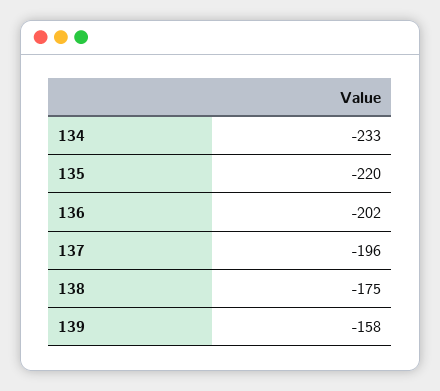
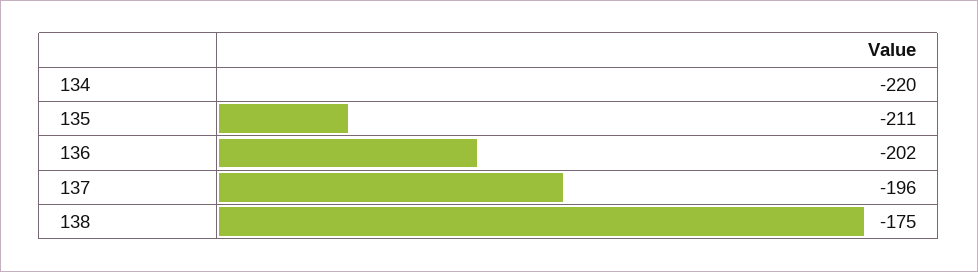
  {
-   "134": -233,
+   "134": -220,
-   "135": -220,
+   "135": -211,
    "136": -202,
    "137": -196,
-   "138": -175,
+   "138": -175
-   "139": -158
  }

